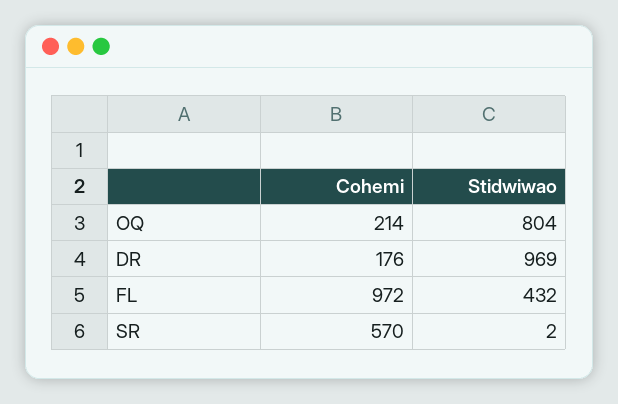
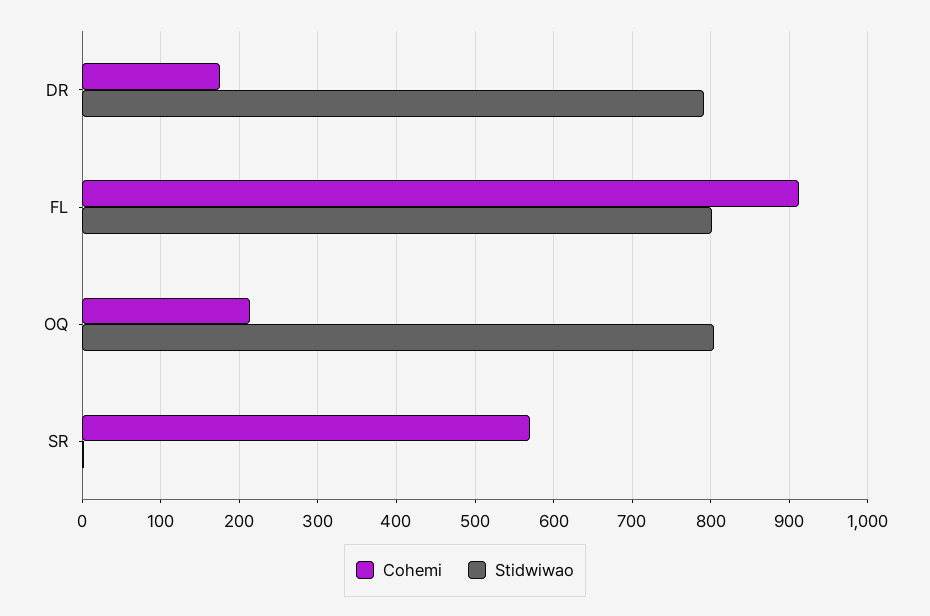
  {
    "Cohemi": {
      "OQ": 214,
      "DR": 176,
-     "FL": 972,
+     "FL": 910,
      "SR": 570
    },
    "Stidwiwao": {
      "OQ": 804,
-     "DR": 969,
+     "DR": 790,
-     "FL": 432,
+     "FL": 800,
      "SR": 2
    }
  }

